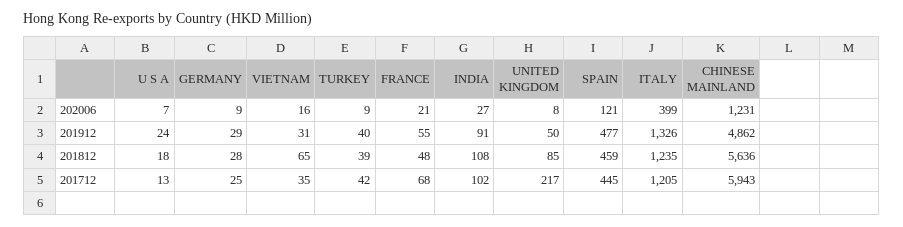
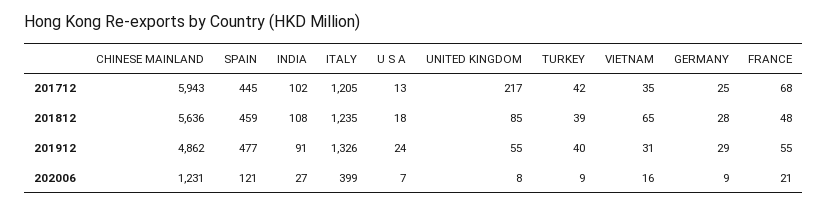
  {
    "U S A": {
      "202006": 7,
      "201912": 24,
      "201812": 18,
      "201712": 13
    },
    "GERMANY": {
      "202006": 9,
      "201912": 29,
      "201812": 28,
      "201712": 25
    },
    "VIETNAM": {
      "202006": 16,
      "201912": 31,
      "201812": 65,
      "201712": 35
    },
    "TURKEY": {
      "202006": 9,
      "201912": 40,
      "201812": 39,
      "201712": 42
    },
    "FRANCE": {
      "202006": 21,
      "201912": 55,
      "201812": 48,
      "201712": 68
    },
    "INDIA": {
      "202006": 27,
      "201912": 91,
      "201812": 108,
      "201712": 102
    },
    "UNITED KINGDOM": {
      "202006": 8,
-     "201912": 50,
+     "201912": 55,
      "201812": 85,
      "201712": 217
    },
    "SPAIN": {
      "202006": 121,
      "201912": 477,
      "201812": 459,
      "201712": 445
    },
    "ITALY": {
      "202006": 399,
      "201912": 1326,
      "201812": 1235,
      "201712": 1205
    },
    "CHINESE MAINLAND": {
      "202006": 1231,
      "201912": 4862,
      "201812": 5636,
      "201712": 5943
    }
  }

